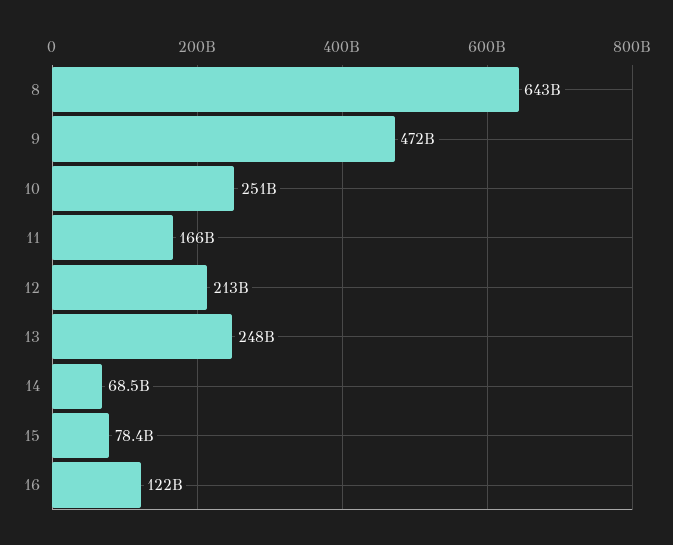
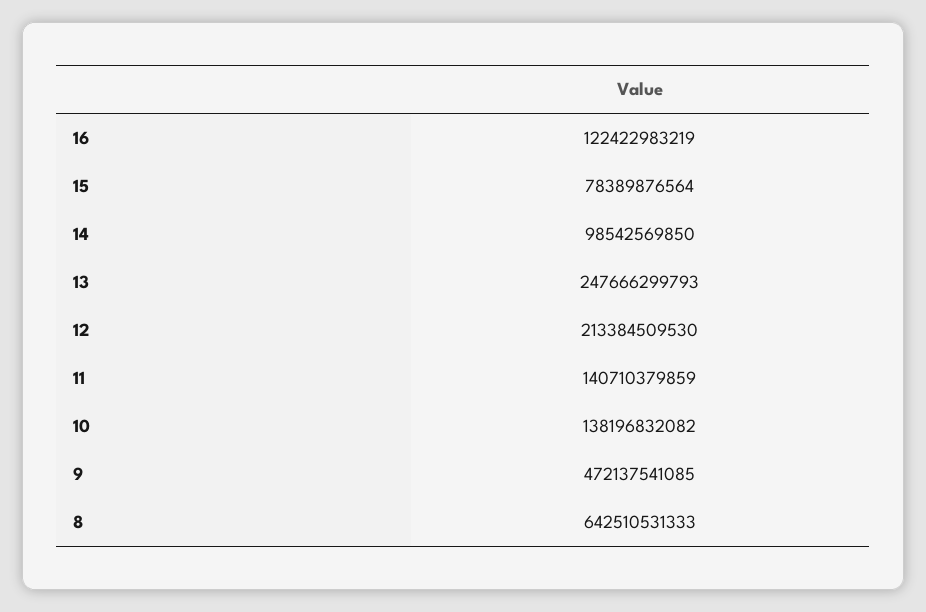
  {
    "8": 642510531333,
    "9": 472137541085,
-   "10": 251000000000,
+   "10": 138196832082,
-   "11": 166000000000,
+   "11": 140710379859,
    "12": 213384509530,
    "13": 247666299793,
-   "14": 68500000000,
+   "14": 98542569850,
    "15": 78389876564,
    "16": 122422983219
  }

